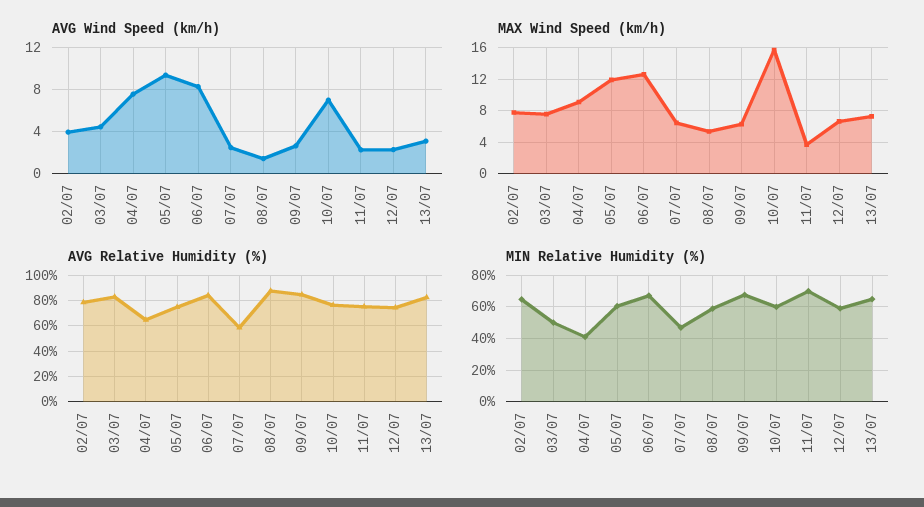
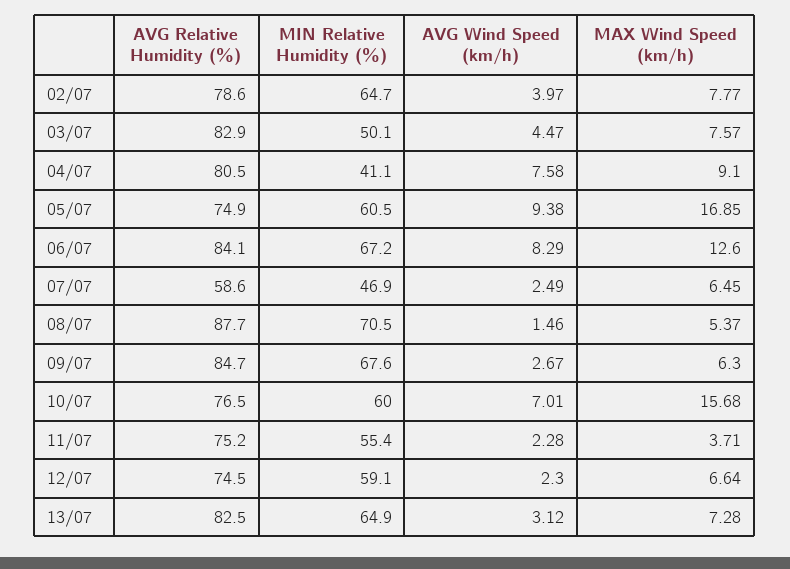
  {
    "AVG Wind Speed (km/h)": {
      "02/07": 3.97,
      "03/07": 4.47,
      "04/07": 7.58,
      "05/07": 9.38,
      "06/07": 8.29,
      "07/07": 2.49,
      "08/07": 1.46,
      "09/07": 2.67,
      "10/07": 7.01,
      "11/07": 2.28,
      "12/07": 2.3,
      "13/07": 3.12
    },
    "MAX Wind Speed (km/h)": {
      "02/07": 7.77,
      "03/07": 7.57,
      "04/07": 9.1,
-     "05/07": 12,
+     "05/07": 16.85,
      "06/07": 12.6,
      "07/07": 6.45,
      "08/07": 5.37,
      "09/07": 6.3,
      "10/07": 15.68,
      "11/07": 3.71,
      "12/07": 6.64,
      "13/07": 7.28
    },
    "AVG Relative Humidity (%)": {
      "02/07": 78.6,
      "03/07": 82.9,
-     "04/07": 65,
+     "04/07": 80.5,
      "05/07": 74.9,
      "06/07": 84.1,
      "07/07": 58.6,
      "08/07": 87.7,
      "09/07": 84.7,
      "10/07": 76.5,
      "11/07": 75.2,
      "12/07": 74.5,
      "13/07": 82.5
    },
    "MIN Relative Humidity (%)": {
      "02/07": 64.7,
      "03/07": 50.1,
      "04/07": 41.1,
      "05/07": 60.5,
      "06/07": 67.2,
      "07/07": 46.9,
-     "08/07": 60,
+     "08/07": 70.5,
      "09/07": 67.6,
      "10/07": 60,
-     "11/07": 70,
+     "11/07": 55.4,
      "12/07": 59.1,
      "13/07": 64.9
    }
  }

